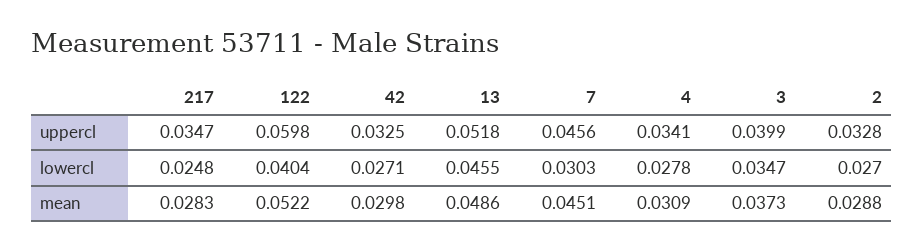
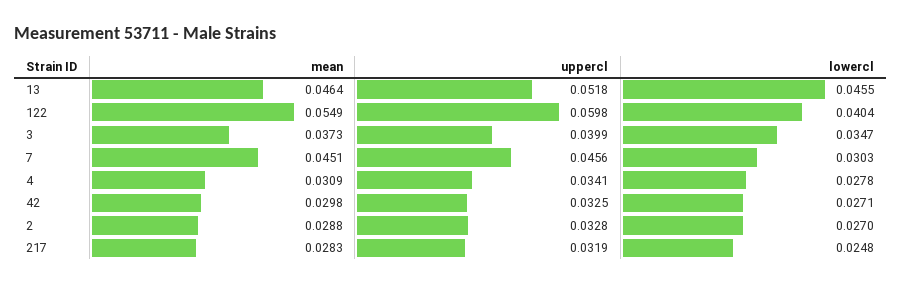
  {
    "217": {
-     "uppercl": 0.0347,
+     "uppercl": 0.0319,
      "lowercl": 0.0248,
      "mean": 0.0283
    },
    "122": {
      "uppercl": 0.0598,
      "lowercl": 0.0404,
-     "mean": 0.0522
+     "mean": 0.0549
    },
    "42": {
      "uppercl": 0.0325,
      "lowercl": 0.0271,
      "mean": 0.0298
    },
    "13": {
      "uppercl": 0.0518,
      "lowercl": 0.0455,
-     "mean": 0.0486
+     "mean": 0.0464
    },
    "7": {
      "uppercl": 0.0456,
      "lowercl": 0.0303,
      "mean": 0.0451
    },
    "4": {
      "uppercl": 0.0341,
      "lowercl": 0.0278,
      "mean": 0.0309
    },
    "3": {
      "uppercl": 0.0399,
      "lowercl": 0.0347,
      "mean": 0.0373
    },
    "2": {
      "uppercl": 0.0328,
      "lowercl": 0.027,
      "mean": 0.0288
    }
  }

